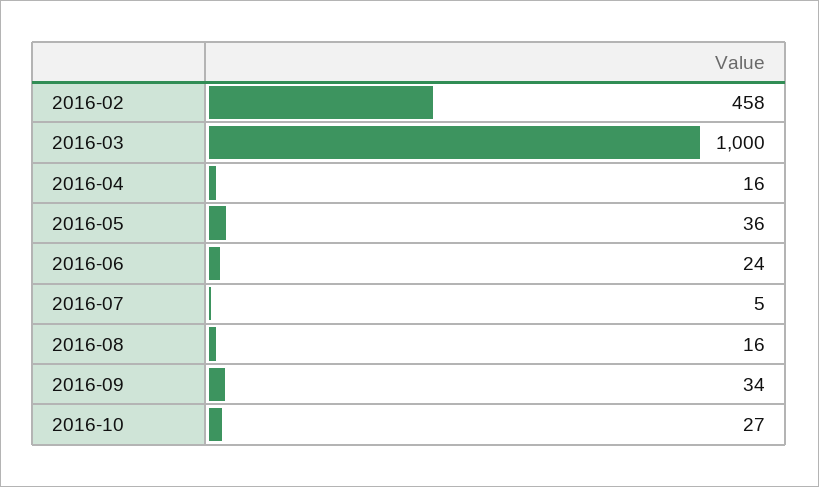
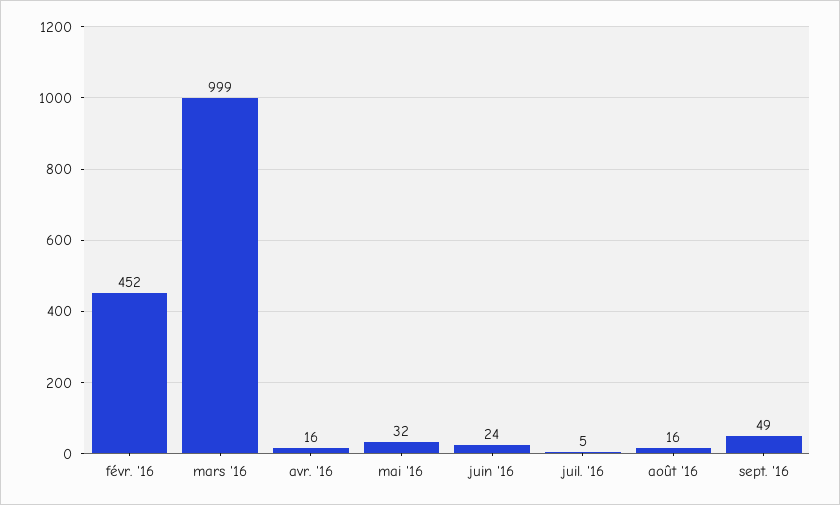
  {
-   "2016-02": 458,
+   "2016-02": 452,
-   "2016-03": 1000,
+   "2016-03": 999,
    "2016-04": 16,
-   "2016-05": 36,
+   "2016-05": 32,
    "2016-06": 24,
    "2016-07": 5,
    "2016-08": 16,
-   "2016-09": 34,
+   "2016-09": 49
-   "2016-10": 27
  }

